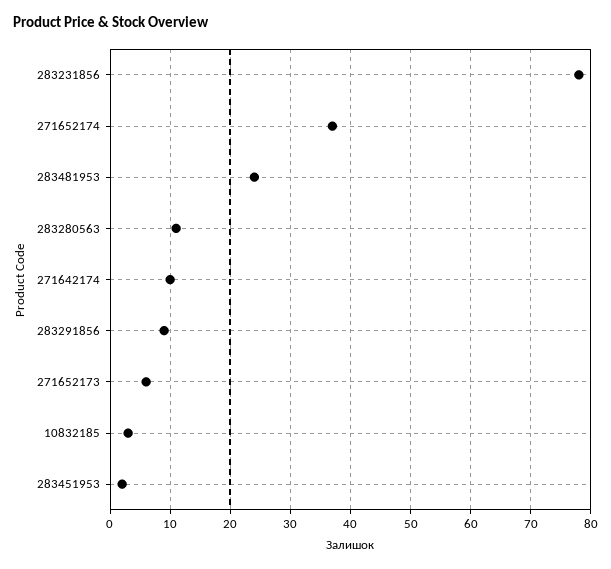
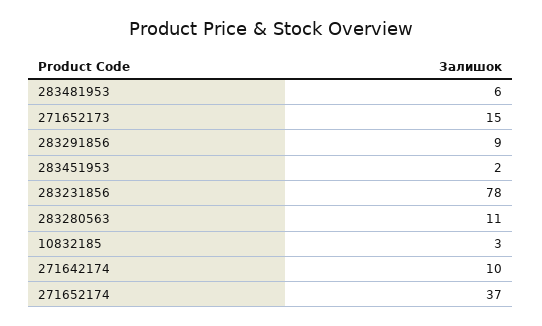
  {
    "283231856": 78,
    "271652174": 37,
-   "283481953": 24,
+   "283481953": 6,
    "283280563": 11,
    "271642174": 10,
    "283291856": 9,
-   "271652173": 6,
+   "271652173": 15,
    "10832185": 3,
    "283451953": 2
  }

